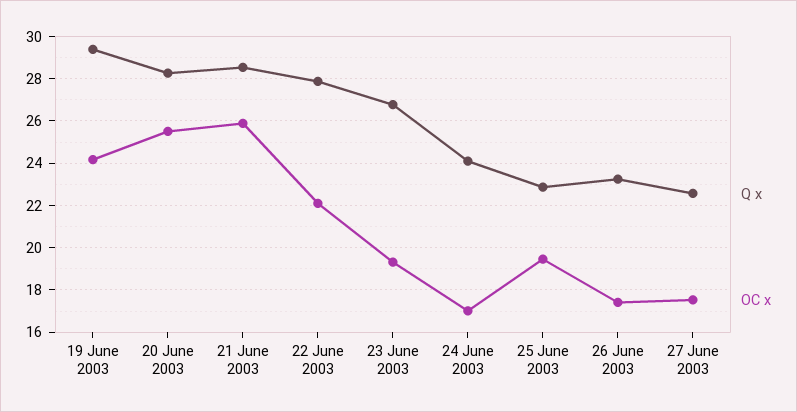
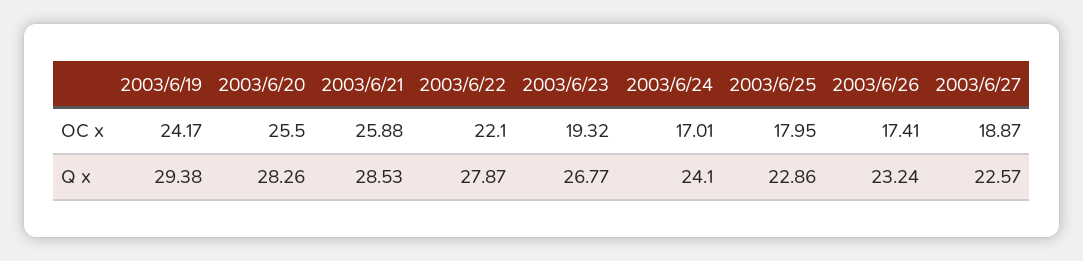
  {
    "Q x": {
      "19 June 2003": 29.38,
      "20 June 2003": 28.26,
      "21 June 2003": 28.53,
      "22 June 2003": 27.87,
      "23 June 2003": 26.77,
      "24 June 2003": 24.1,
      "25 June 2003": 22.86,
      "26 June 2003": 23.24,
      "27 June 2003": 22.57
    },
    "OC x": {
      "19 June 2003": 24.17,
      "20 June 2003": 25.5,
      "21 June 2003": 25.88,
      "22 June 2003": 22.1,
      "23 June 2003": 19.32,
      "24 June 2003": 17.01,
-     "25 June 2003": 19.5,
+     "25 June 2003": 17.95,
      "26 June 2003": 17.41,
-     "27 June 2003": 17.5
+     "27 June 2003": 18.87
    }
  }

